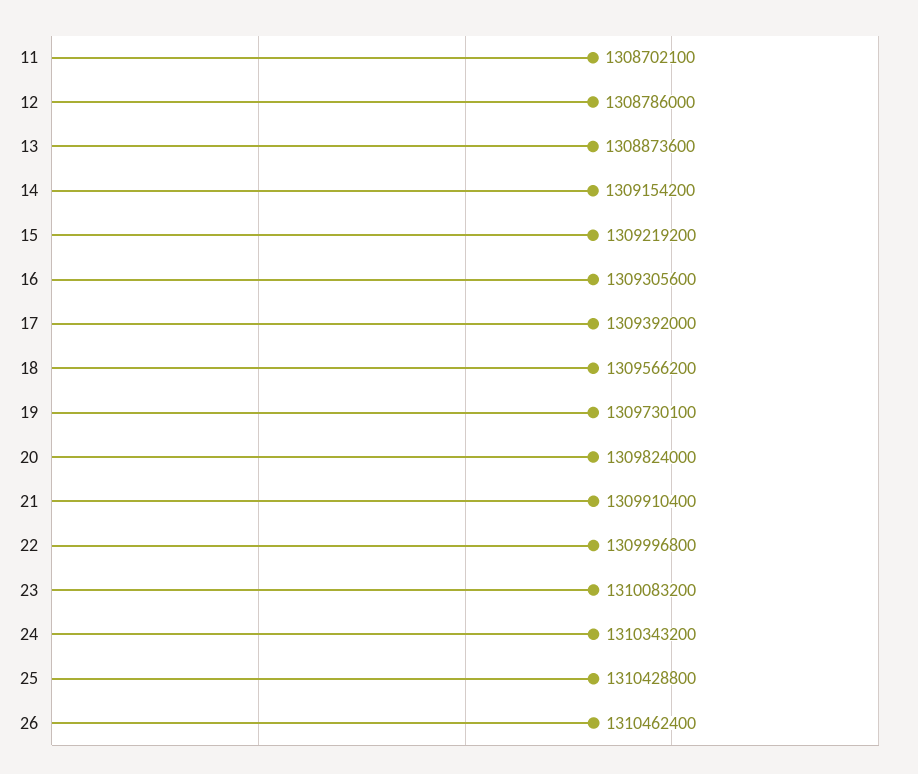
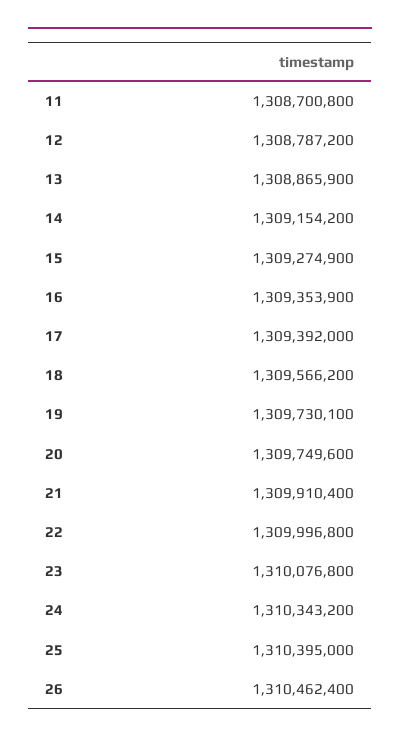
  {
-   "11": 1308702100,
+   "11": 1308700800,
-   "12": 1308786000,
+   "12": 1308787200,
-   "13": 1308873600,
+   "13": 1308865900,
    "14": 1309154200,
-   "15": 1309219200,
+   "15": 1309274900,
-   "16": 1309305600,
+   "16": 1309353900,
    "17": 1309392000,
    "18": 1309566200,
    "19": 1309730100,
-   "20": 1309824000,
+   "20": 1309749600,
    "21": 1309910400,
    "22": 1309996800,
-   "23": 1310083200,
+   "23": 1310076800,
    "24": 1310343200,
-   "25": 1310428800,
+   "25": 1310395000,
    "26": 1310462400
  }

